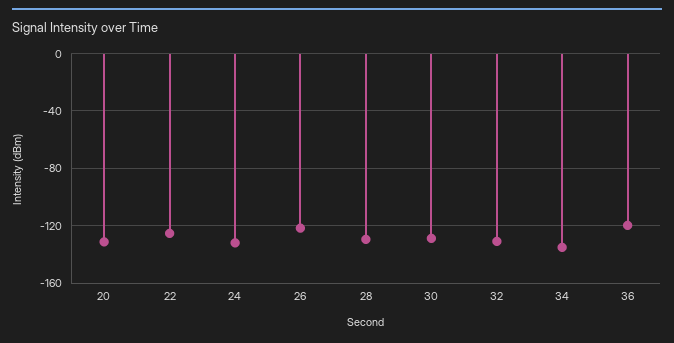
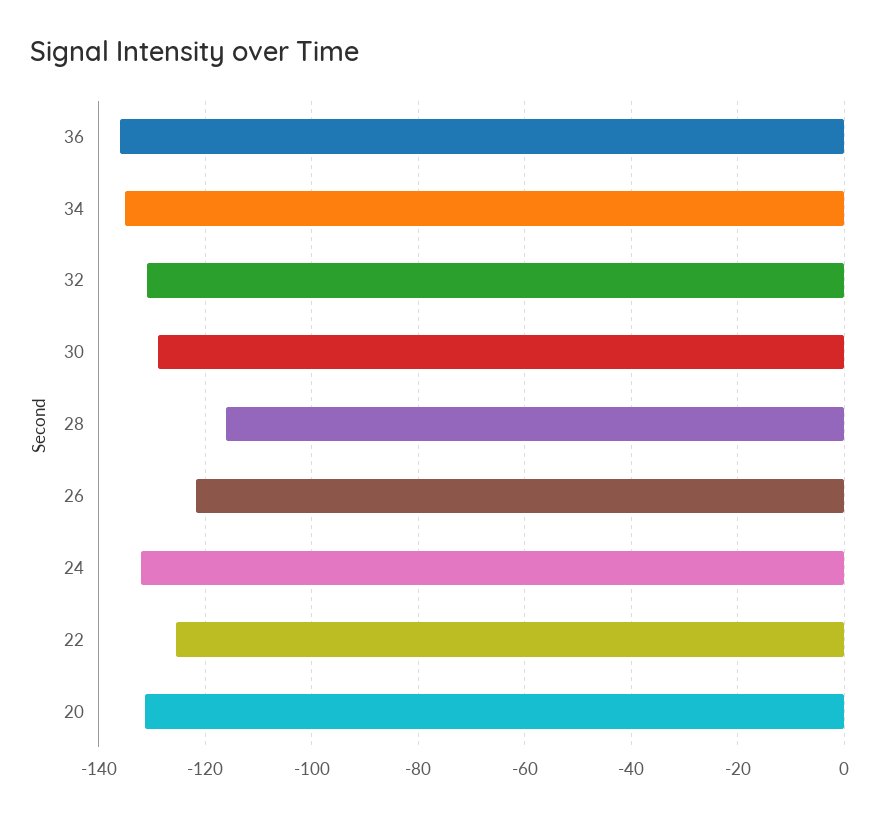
  {
    "20": -132,
    "22": -126,
    "24": -132,
    "26": -122,
-   "28": -130,
+   "28": -116,
    "30": -128,
    "32": -130,
    "34": -136,
-   "36": -120
+   "36": -136
  }

